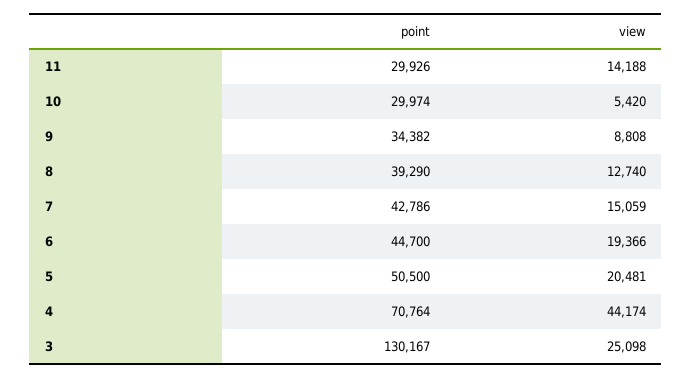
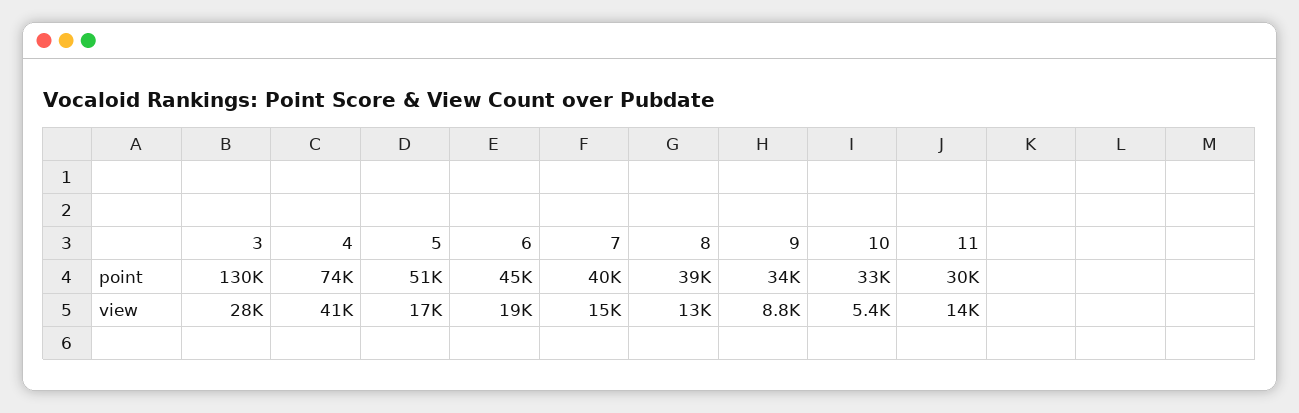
  {
    "point": {
      "11": 29926,
-     "10": 29974,
+     "10": 33000,
      "9": 34382,
      "8": 39290,
-     "7": 42786,
+     "7": 40000,
      "6": 44700,
      "5": 50500,
-     "4": 70764,
+     "4": 74000,
      "3": 130167
    },
    "view": {
      "11": 14188,
      "10": 5420,
      "9": 8808,
      "8": 12740,
      "7": 15059,
      "6": 19366,
-     "5": 20481,
+     "5": 17000,
-     "4": 44174,
+     "4": 41000,
-     "3": 25098
+     "3": 28000
    }
  }

